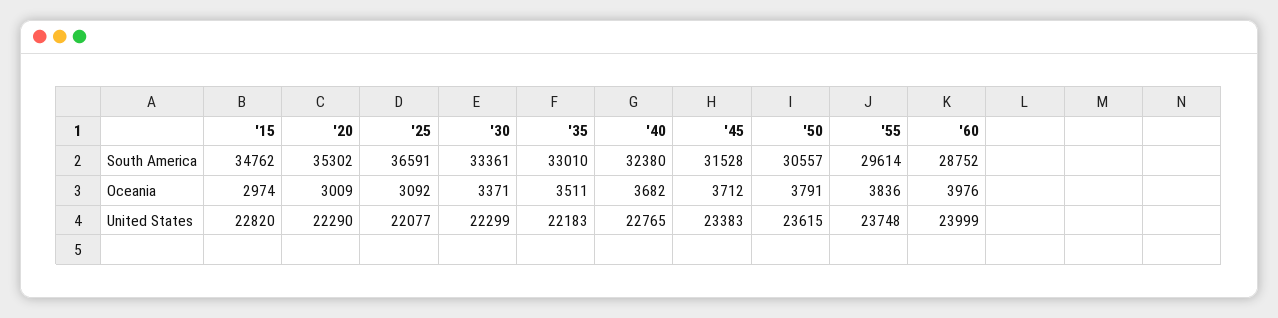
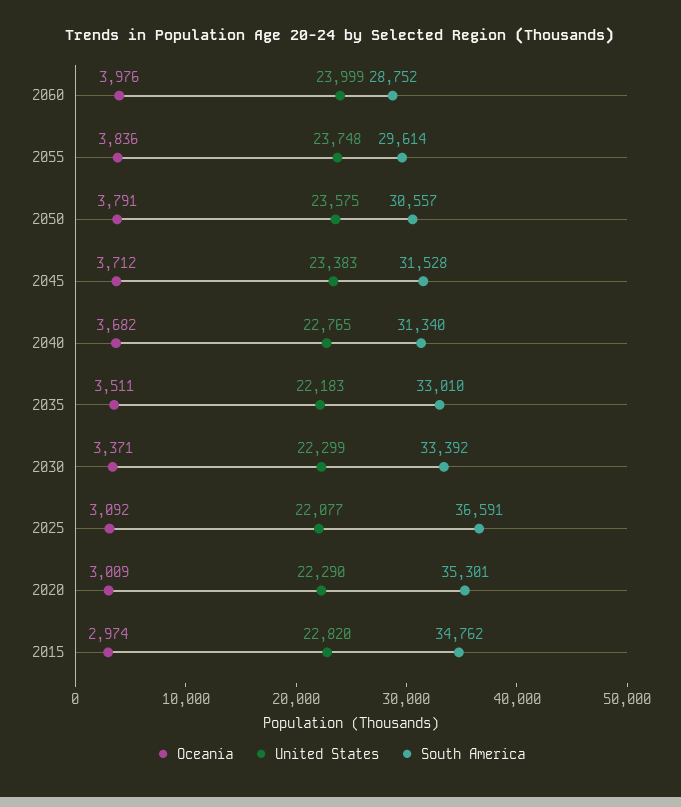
  {
    "South America": {
      "'15": 34762,
-     "'20": 35302,
+     "'20": 35301,
      "'25": 36591,
-     "'30": 33361,
+     "'30": 33392,
      "'35": 33010,
-     "'40": 32380,
+     "'40": 31340,
      "'45": 31528,
      "'50": 30557,
      "'55": 29614,
      "'60": 28752
    },
    "Oceania": {
      "'15": 2974,
      "'20": 3009,
      "'25": 3092,
      "'30": 3371,
      "'35": 3511,
      "'40": 3682,
      "'45": 3712,
      "'50": 3791,
      "'55": 3836,
      "'60": 3976
    },
    "United States": {
      "'15": 22820,
      "'20": 22290,
      "'25": 22077,
      "'30": 22299,
      "'35": 22183,
      "'40": 22765,
      "'45": 23383,
-     "'50": 23615,
+     "'50": 23575,
      "'55": 23748,
      "'60": 23999
    }
  }

